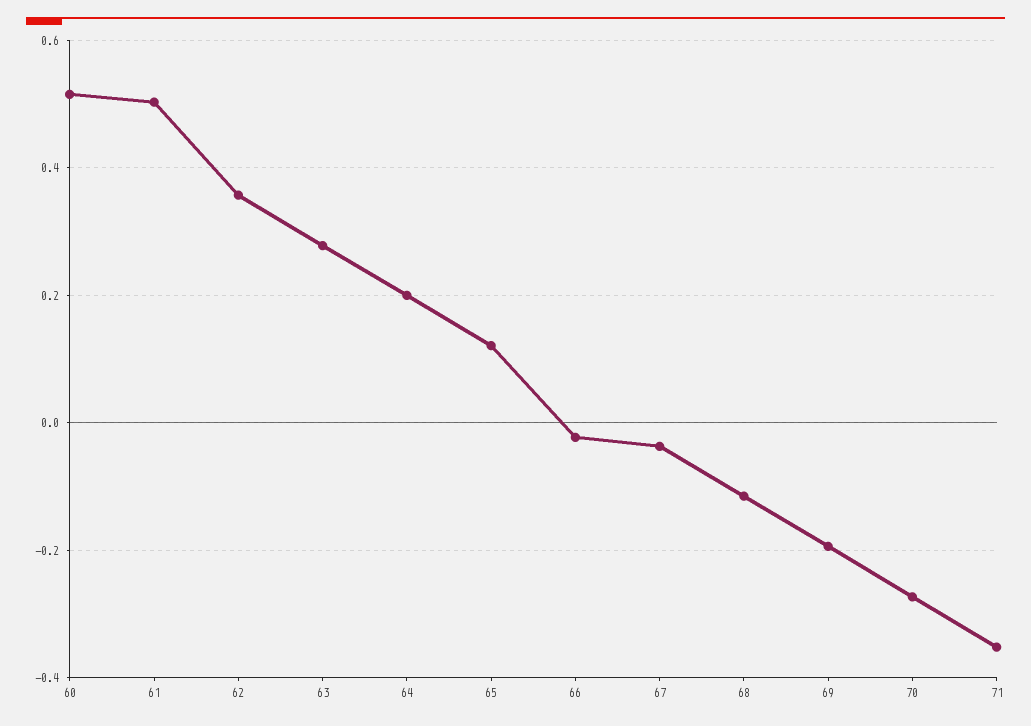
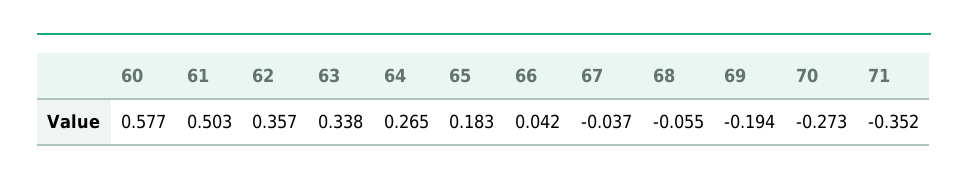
  {
-   "60": 0.52,
+   "60": 0.577,
    "61": 0.503,
    "62": 0.357,
-   "63": 0.28,
+   "63": 0.338,
-   "64": 0.2,
+   "64": 0.265,
-   "65": 0.12,
+   "65": 0.183,
-   "66": -0.02,
+   "66": 0.042,
    "67": -0.037,
-   "68": -0.12,
+   "68": -0.055,
    "69": -0.194,
    "70": -0.273,
    "71": -0.352
  }

